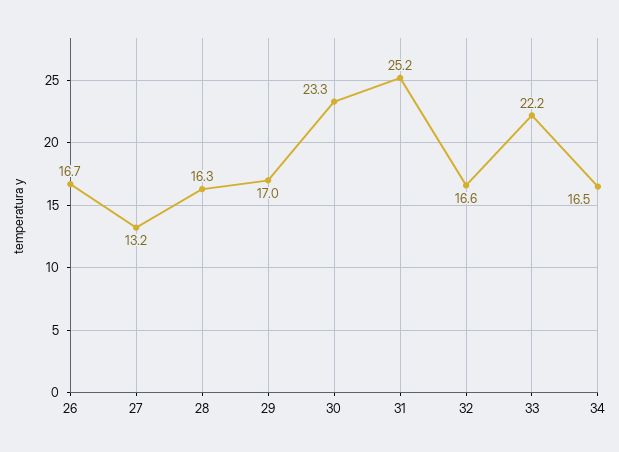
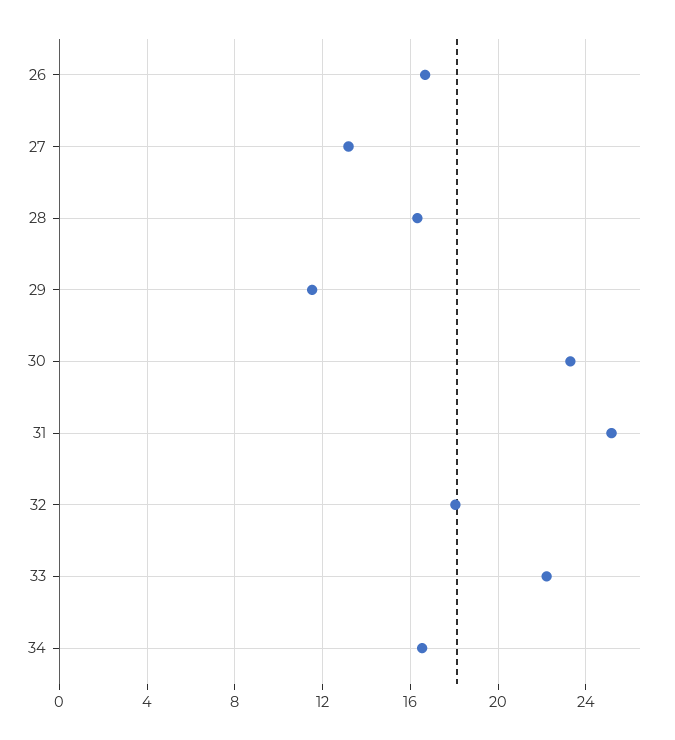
  {
    "26": 16.7,
    "27": 13.2,
    "28": 16.3,
-   "29": 17,
+   "29": 11.5,
    "30": 23.3,
    "31": 25.2,
-   "32": 16.6,
+   "32": 18,
    "33": 22.2,
    "34": 16.5
  }

